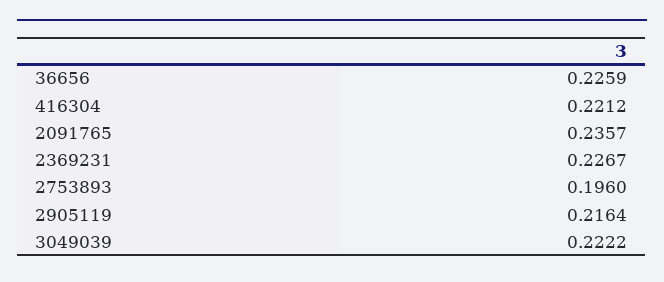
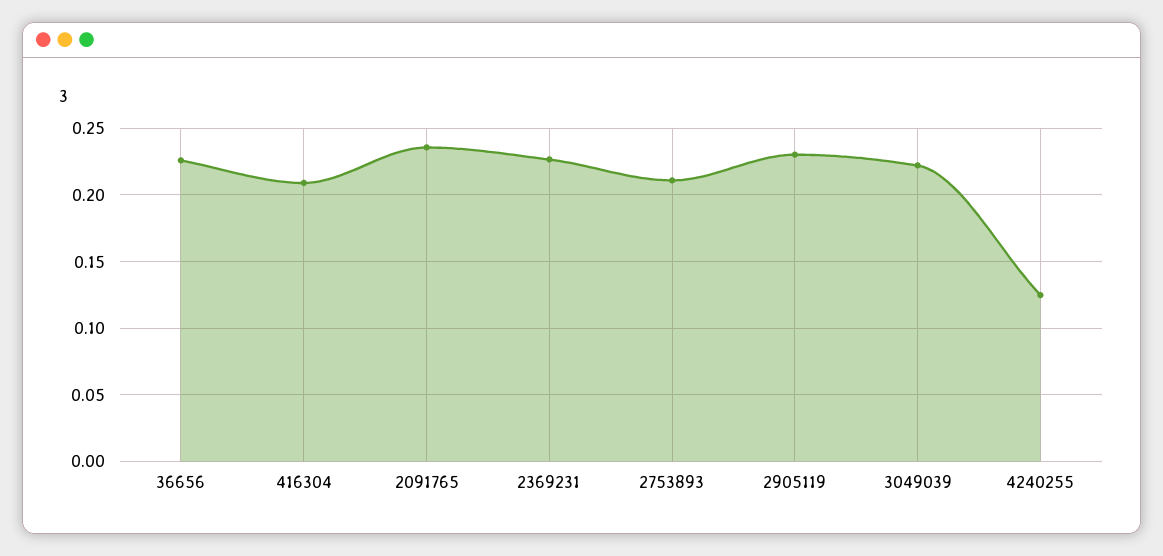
  {
    "36656": 0.2259,
-   "416304": 0.2212,
+   "416304": 0.21,
    "2091765": 0.2357,
    "2369231": 0.2267,
-   "2753893": 0.196,
+   "2753893": 0.21,
-   "2905119": 0.2164,
+   "2905119": 0.23,
-   "3049039": 0.2222
+   "3049039": 0.2222,
+   "4240255": 0.125
  }

